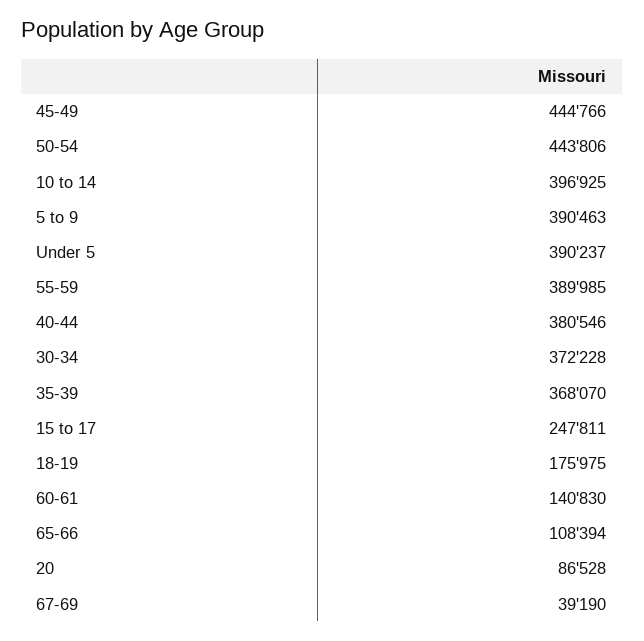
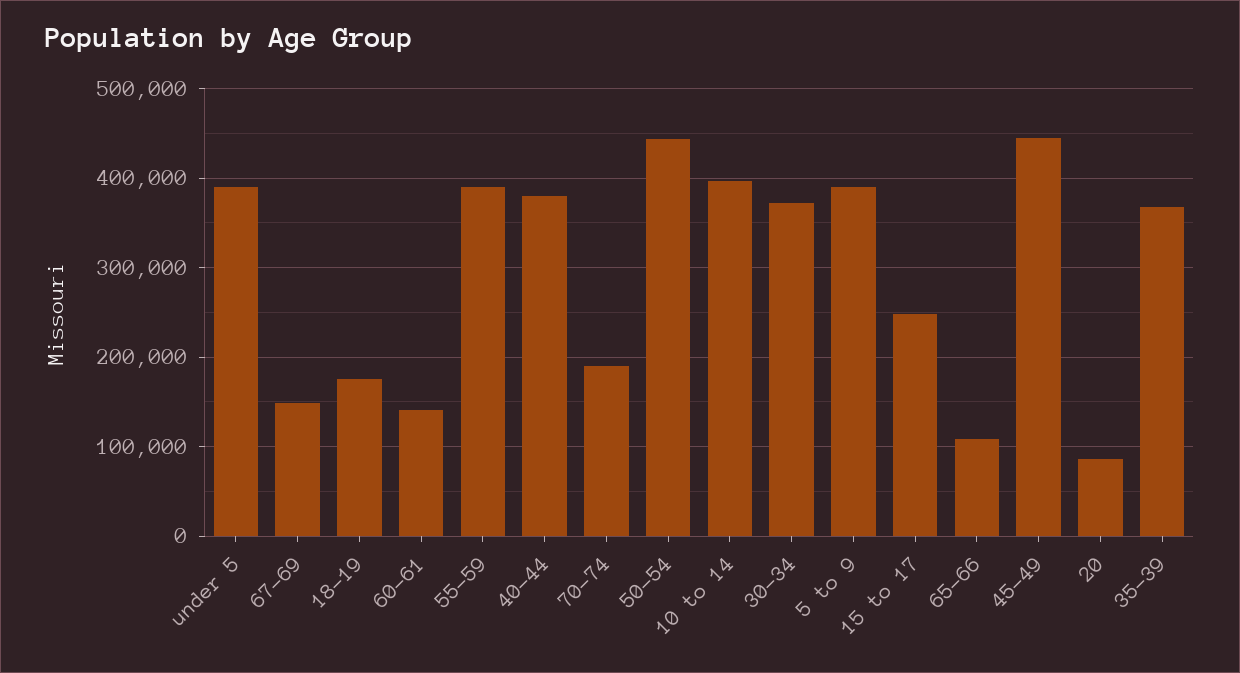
  {
    "45-49": 444766,
    "50-54": 443806,
    "10 to 14": 396925,
    "5 to 9": 390463,
    "Under 5": 390237,
    "55-59": 389985,
    "40-44": 380546,
    "30-34": 372228,
    "35-39": 368070,
    "15 to 17": 247811,
    "18-19": 175975,
    "60-61": 140830,
    "65-66": 108394,
    "20": 86528,
-   "67-69": 39190
+   "67-69": 150000,
+   "70-74": 190000
  }

